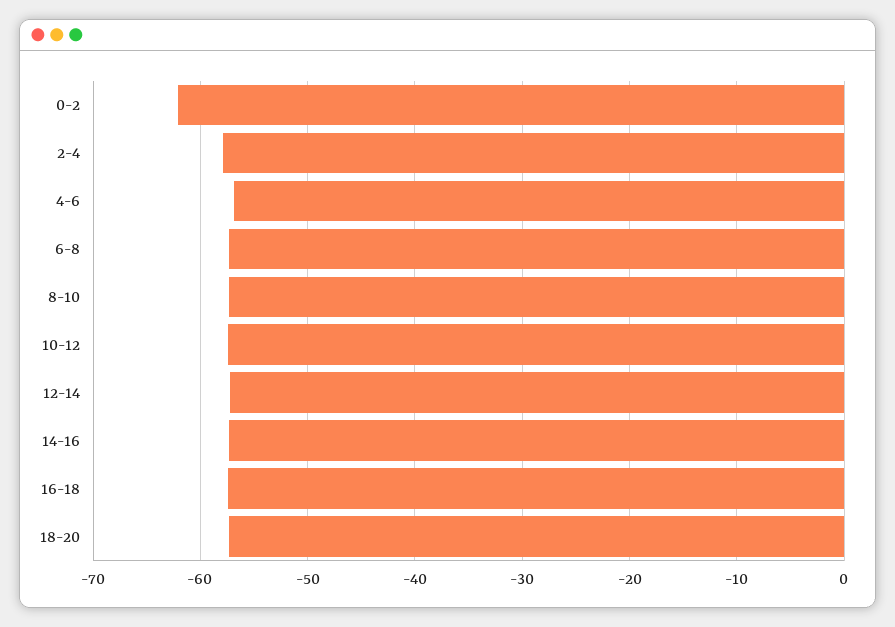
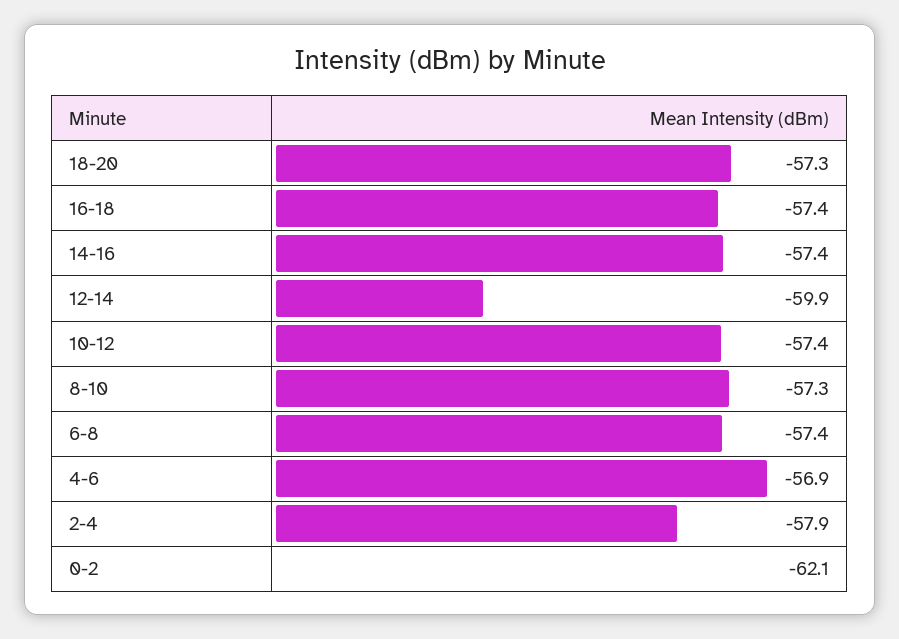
  {
    "0-2": -62.1,
    "2-4": -57.9,
    "4-6": -56.9,
    "6-8": -57.4,
    "8-10": -57.3,
    "10-12": -57.4,
-   "12-14": -57,
+   "12-14": -59.9,
    "14-16": -57.4,
    "16-18": -57.4,
    "18-20": -57.3
  }

